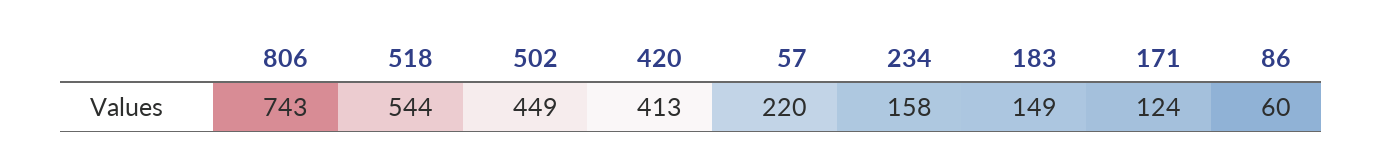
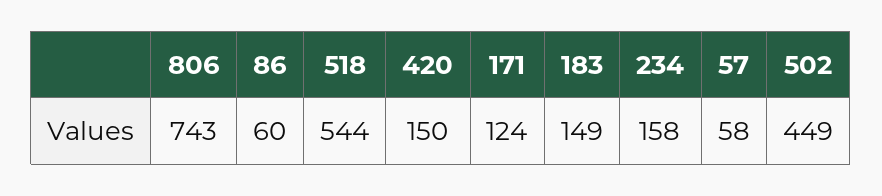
  {
    "806": 743,
    "518": 544,
    "502": 449,
-   "420": 413,
+   "420": 150,
-   "57": 220,
+   "57": 58,
    "234": 158,
    "183": 149,
    "171": 124,
    "86": 60
  }

